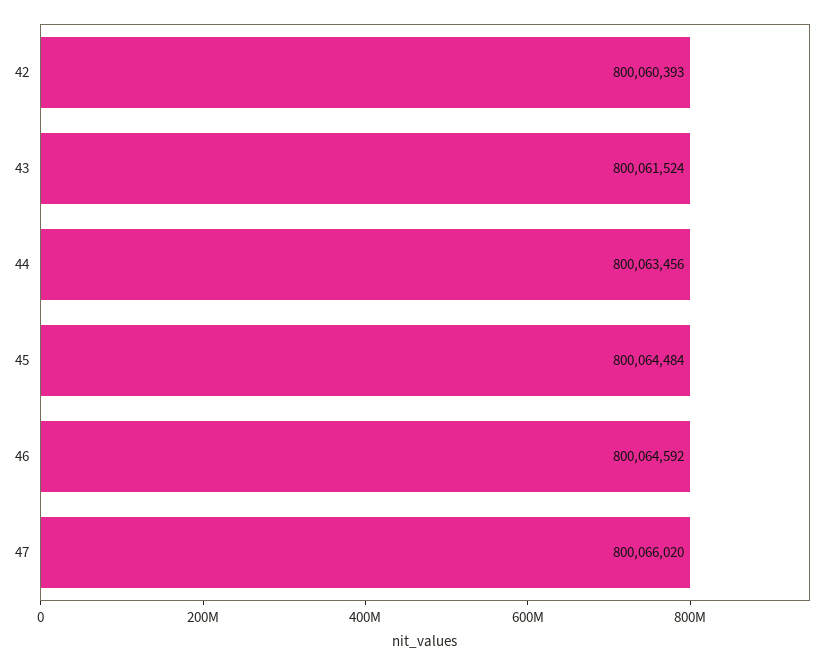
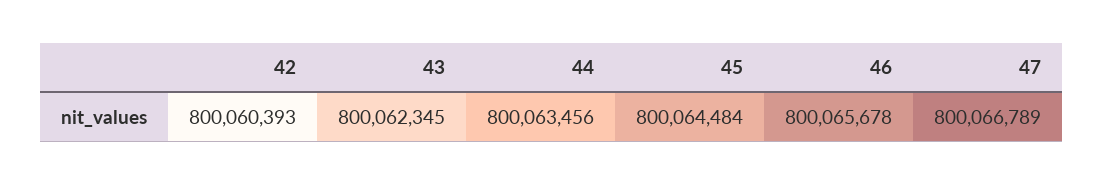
  {
    "42": 800060393,
-   "43": 800061524,
+   "43": 800062345,
    "44": 800063456,
    "45": 800064484,
-   "46": 800064592,
+   "46": 800065678,
-   "47": 800066020
+   "47": 800066789
  }

